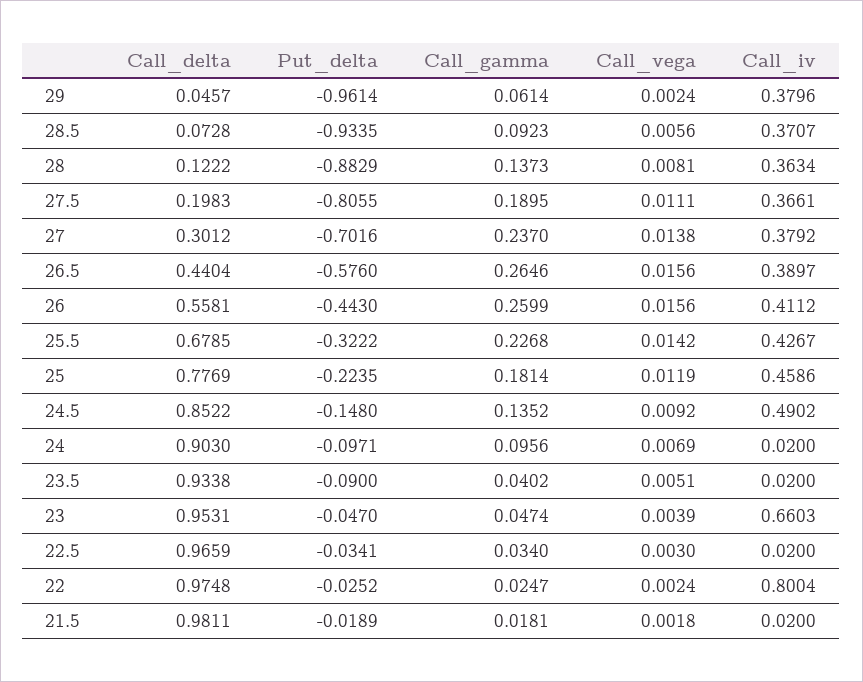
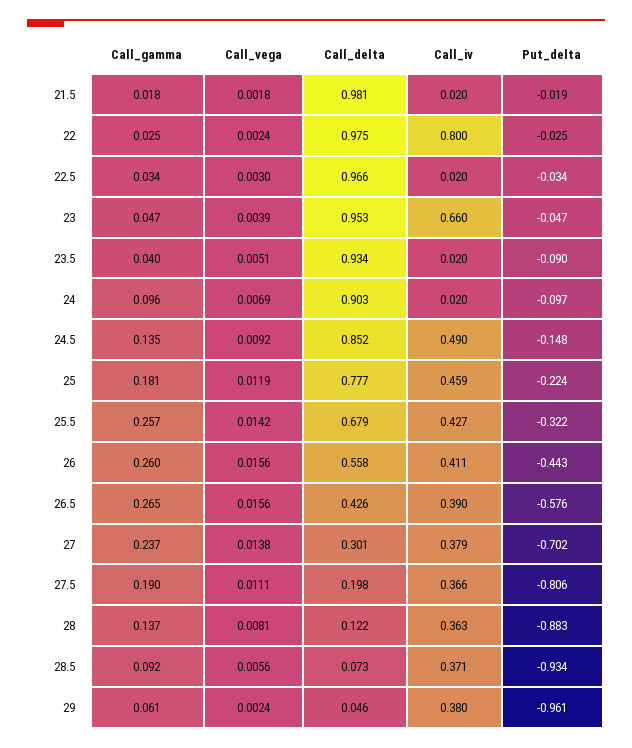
  {
    "Call_delta": {
      "29": 0.0457,
      "28.5": 0.0728,
      "28": 0.1222,
      "27.5": 0.1983,
      "27": 0.3012,
-     "26.5": 0.4404,
+     "26.5": 0.426,
      "26": 0.5581,
      "25.5": 0.6785,
      "25": 0.7769,
      "24.5": 0.8522,
      "24": 0.903,
      "23.5": 0.9338,
      "23": 0.9531,
      "22.5": 0.9659,
      "22": 0.9748,
      "21.5": 0.9811
    },
    "Put_delta": {
      "29": -0.9614,
      "28.5": -0.9335,
      "28": -0.8829,
      "27.5": -0.8055,
      "27": -0.7016,
      "26.5": -0.576,
      "26": -0.443,
      "25.5": -0.3222,
      "25": -0.2235,
      "24.5": -0.148,
      "24": -0.0971,
      "23.5": -0.09,
      "23": -0.047,
      "22.5": -0.0341,
      "22": -0.0252,
      "21.5": -0.0189
    },
    "Call_gamma": {
      "29": 0.0614,
      "28.5": 0.0923,
      "28": 0.1373,
      "27.5": 0.1895,
      "27": 0.237,
      "26.5": 0.2646,
      "26": 0.2599,
-     "25.5": 0.2268,
+     "25.5": 0.257,
      "25": 0.1814,
      "24.5": 0.1352,
      "24": 0.0956,
      "23.5": 0.0402,
      "23": 0.0474,
      "22.5": 0.034,
      "22": 0.0247,
      "21.5": 0.0181
    },
    "Call_vega": {
      "29": 0.0024,
      "28.5": 0.0056,
      "28": 0.0081,
      "27.5": 0.0111,
      "27": 0.0138,
      "26.5": 0.0156,
      "26": 0.0156,
      "25.5": 0.0142,
      "25": 0.0119,
      "24.5": 0.0092,
      "24": 0.0069,
      "23.5": 0.0051,
      "23": 0.0039,
      "22.5": 0.003,
      "22": 0.0024,
      "21.5": 0.0018
    },
    "Call_iv": {
      "29": 0.3796,
      "28.5": 0.3707,
      "28": 0.3634,
      "27.5": 0.3661,
      "27": 0.3792,
      "26.5": 0.3897,
      "26": 0.4112,
      "25.5": 0.4267,
      "25": 0.4586,
      "24.5": 0.4902,
      "24": 0.02,
      "23.5": 0.02,
      "23": 0.6603,
      "22.5": 0.02,
      "22": 0.8004,
      "21.5": 0.02
    }
  }

